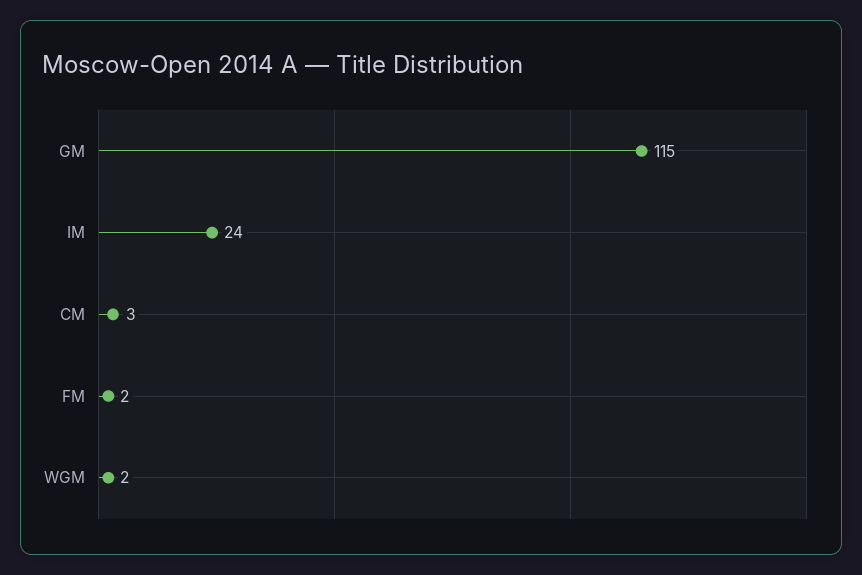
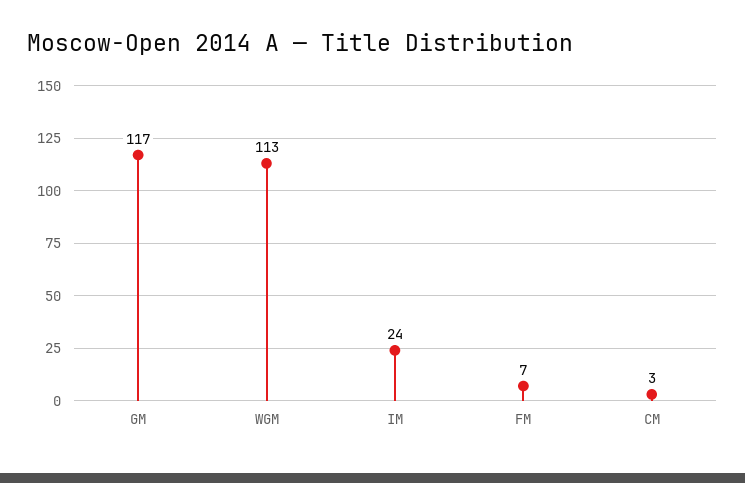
  {
-   "GM": 115,
+   "GM": 117,
    "IM": 24,
    "CM": 3,
-   "FM": 2,
+   "FM": 7,
-   "WGM": 2
+   "WGM": 113
  }

